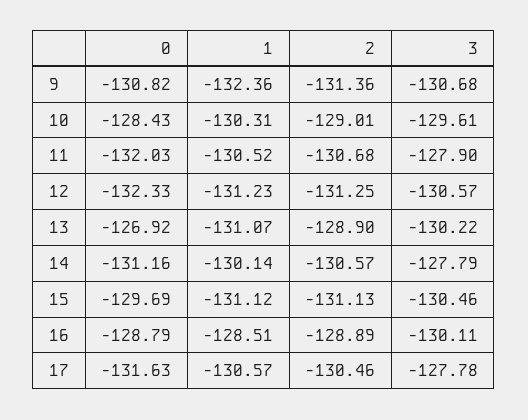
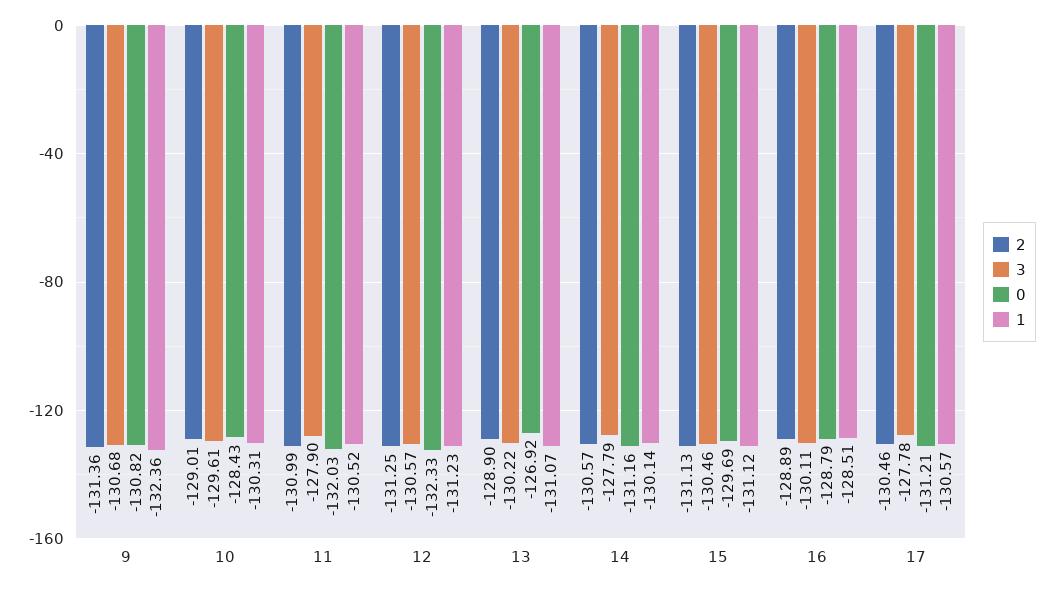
  {
    "0": {
      "9": -130.82,
      "10": -128.43,
      "11": -132.03,
      "12": -132.33,
      "13": -126.92,
      "14": -131.16,
      "15": -129.69,
      "16": -128.79,
-     "17": -131.63
+     "17": -131.21
    },
    "1": {
      "9": -132.36,
      "10": -130.31,
      "11": -130.52,
      "12": -131.23,
      "13": -131.07,
      "14": -130.14,
      "15": -131.12,
      "16": -128.51,
      "17": -130.57
    },
    "2": {
      "9": -131.36,
      "10": -129.01,
-     "11": -130.68,
+     "11": -130.99,
      "12": -131.25,
      "13": -128.9,
      "14": -130.57,
      "15": -131.13,
      "16": -128.89,
      "17": -130.46
    },
    "3": {
      "9": -130.68,
      "10": -129.61,
      "11": -127.9,
      "12": -130.57,
      "13": -130.22,
      "14": -127.79,
      "15": -130.46,
      "16": -130.11,
      "17": -127.78
    }
  }

